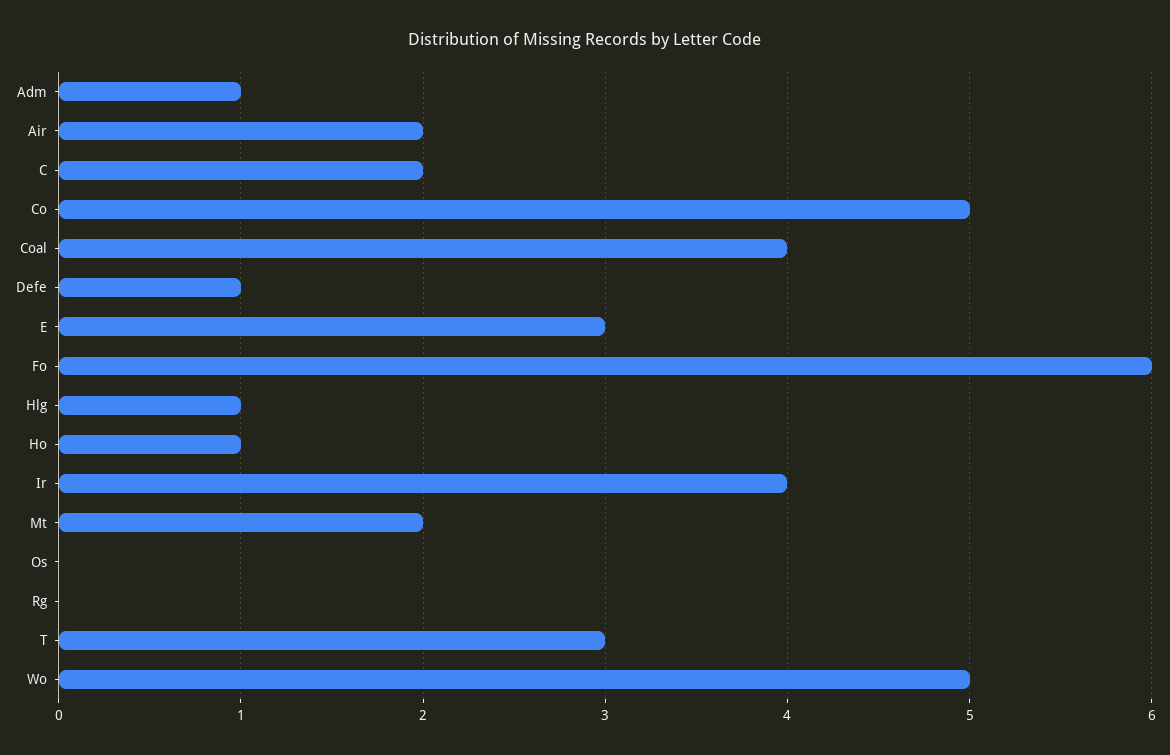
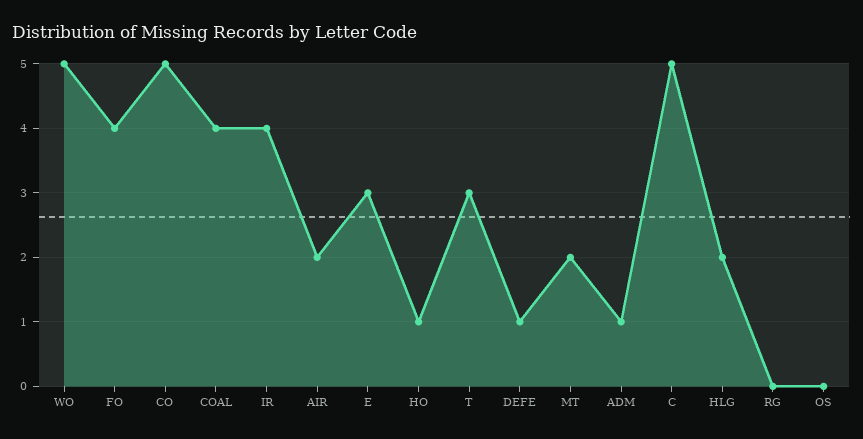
  {
    "Adm": 1,
    "Air": 2,
-   "C": 2,
+   "C": 5,
    "Co": 5,
    "Coal": 4,
    "Defe": 1,
    "E": 3,
-   "Fo": 6,
+   "Fo": 4,
-   "Hlg": 1,
+   "Hlg": 2,
    "Ho": 1,
    "Ir": 4,
    "Mt": 2,
    "Os": 0,
    "Rg": 0,
    "T": 3,
    "Wo": 5
  }

